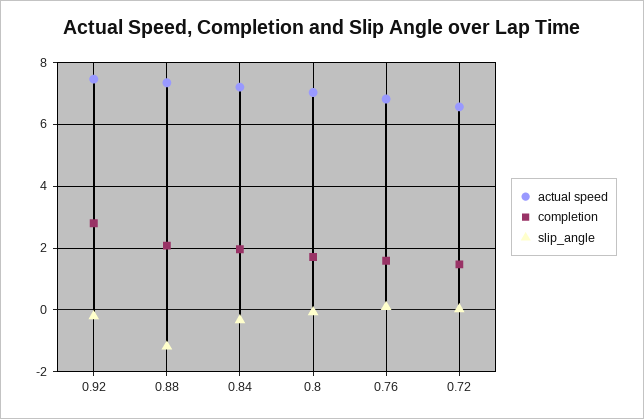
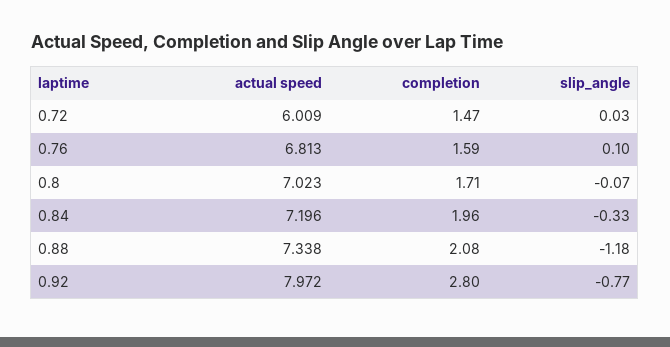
  {
    "actual speed": {
-     "0.92": 7.4,
+     "0.92": 7.972,
      "0.88": 7.338,
      "0.84": 7.196,
      "0.8": 7.023,
      "0.76": 6.813,
-     "0.72": 6.6
+     "0.72": 6.009
    },
    "completion": {
      "0.92": 2.8,
      "0.88": 2.08,
      "0.84": 1.96,
      "0.8": 1.71,
      "0.76": 1.59,
      "0.72": 1.47
    },
    "slip_angle": {
-     "0.92": -0.2,
+     "0.92": -0.77,
      "0.88": -1.18,
      "0.84": -0.33,
      "0.8": -0.07,
      "0.76": 0.1,
      "0.72": 0.03
    }
  }

